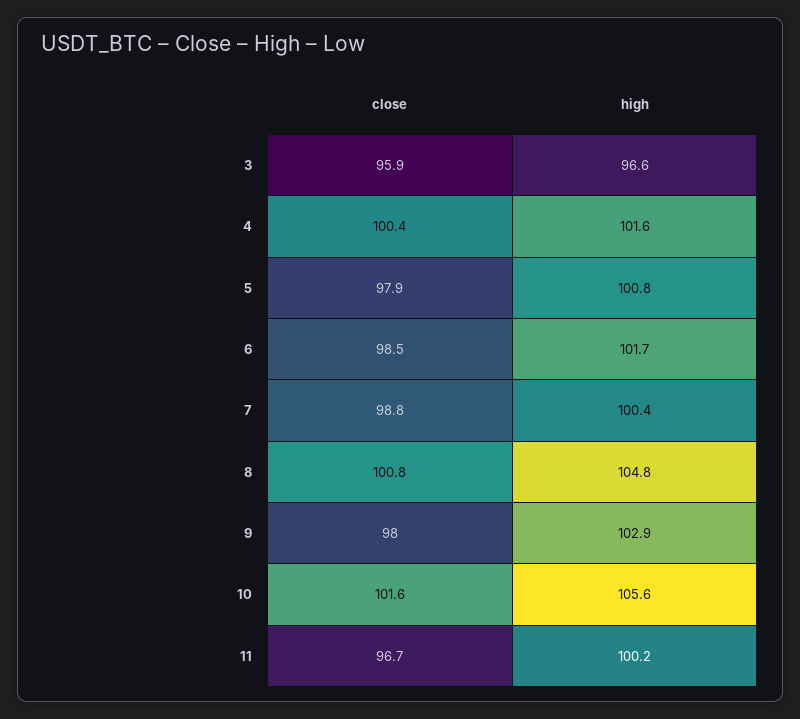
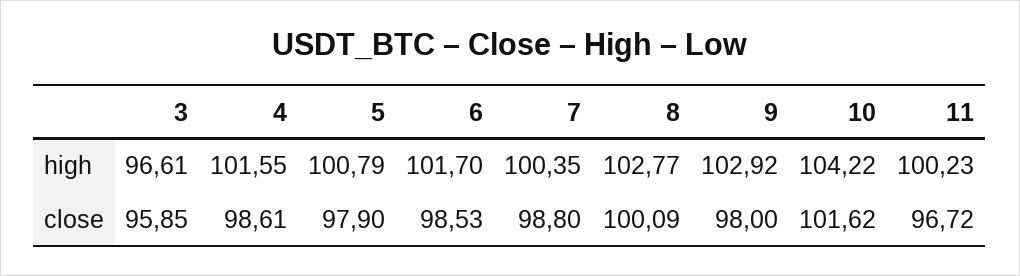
  {
    "close": {
      "3": 95.85,
-     "4": 100.4,
+     "4": 98.61,
      "5": 97.9,
      "6": 98.53,
      "7": 98.8,
-     "8": 100.8,
+     "8": 100.09,
      "9": 98,
      "10": 101.62,
      "11": 96.72
    },
    "high": {
      "3": 96.61,
      "4": 101.55,
      "5": 100.79,
      "6": 101.7,
      "7": 100.35,
-     "8": 104.8,
+     "8": 102.77,
      "9": 102.92,
-     "10": 105.6,
+     "10": 104.22,
      "11": 100.23
    }
  }

